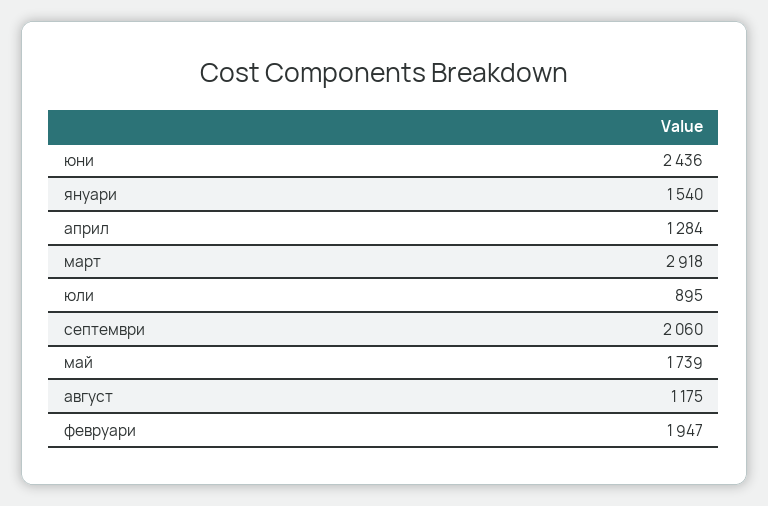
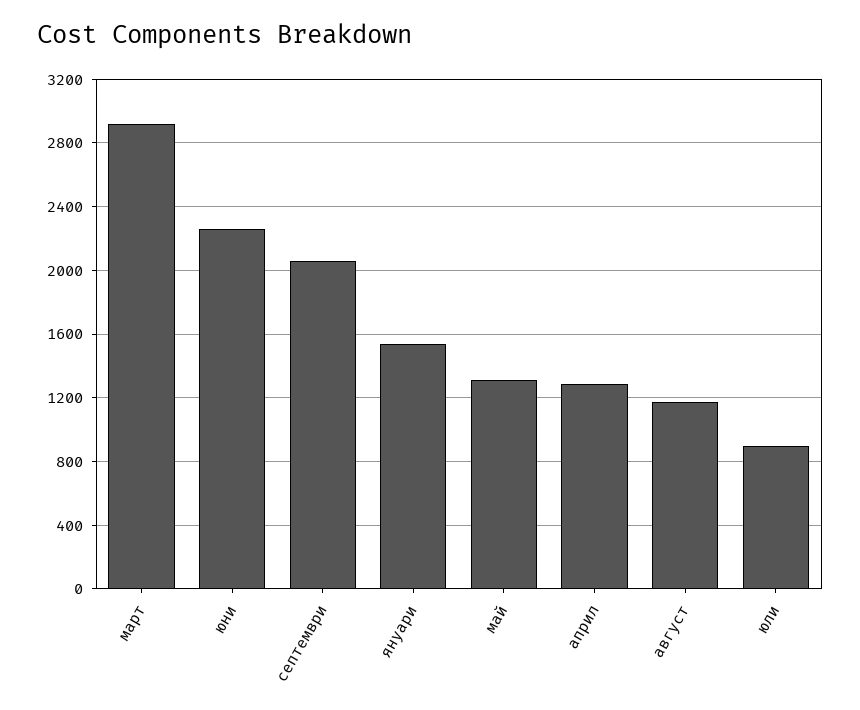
  {
-   "юни": 2436,
+   "юни": 2250,
    "януари": 1540,
    "април": 1284,
    "март": 2918,
    "юли": 895,
    "септември": 2060,
-   "май": 1739,
+   "май": 1300,
-   "август": 1175,
+   "август": 1175
-   "февруари": 1947
  }

